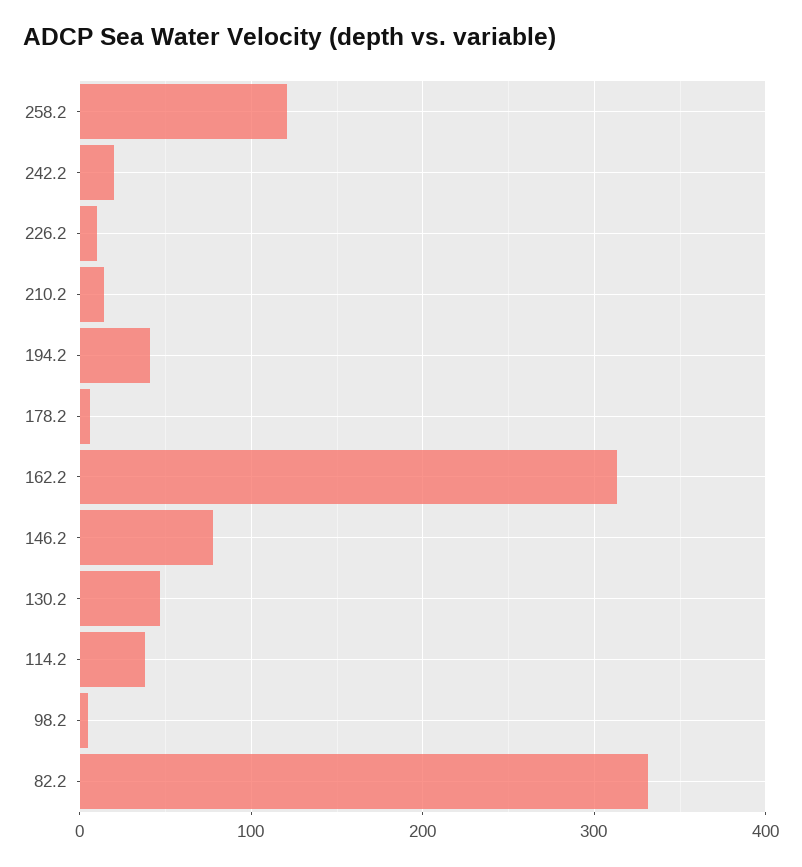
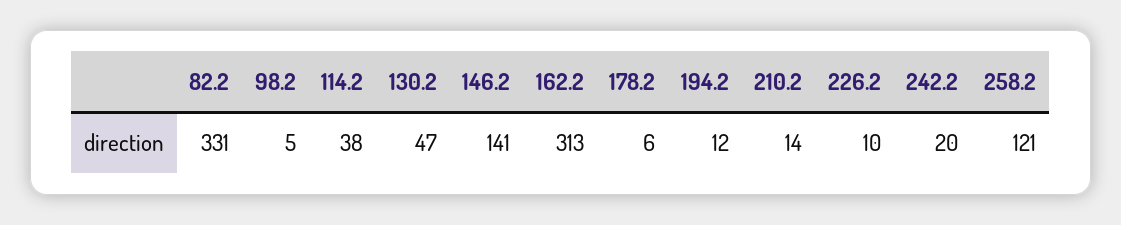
  {
    "258.2": 121,
    "242.2": 20,
    "226.2": 10,
    "210.2": 14,
-   "194.2": 40,
+   "194.2": 12,
    "178.2": 6,
    "162.2": 313,
-   "146.2": 80,
+   "146.2": 141,
    "130.2": 47,
    "114.2": 38,
    "98.2": 5,
    "82.2": 331
  }

